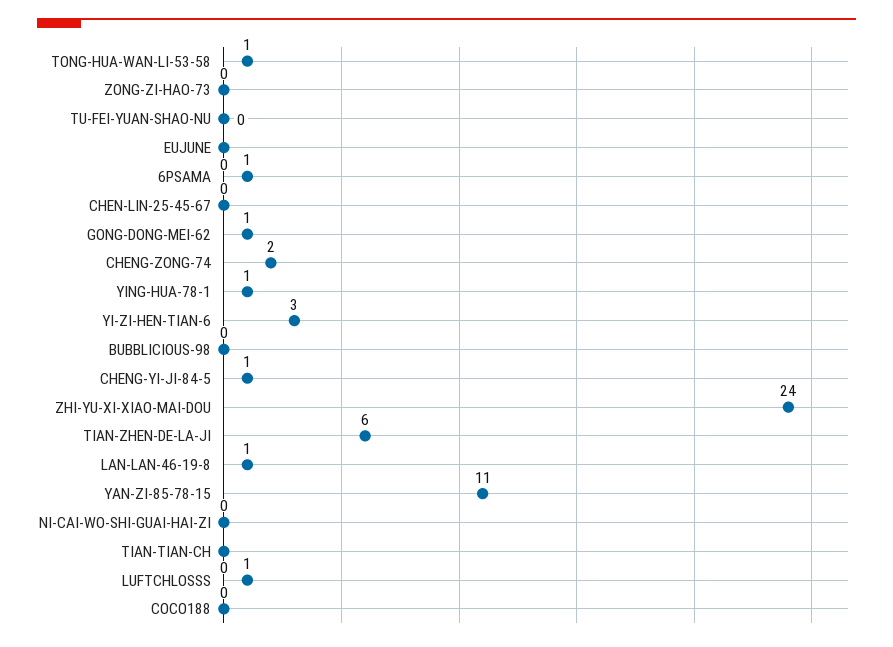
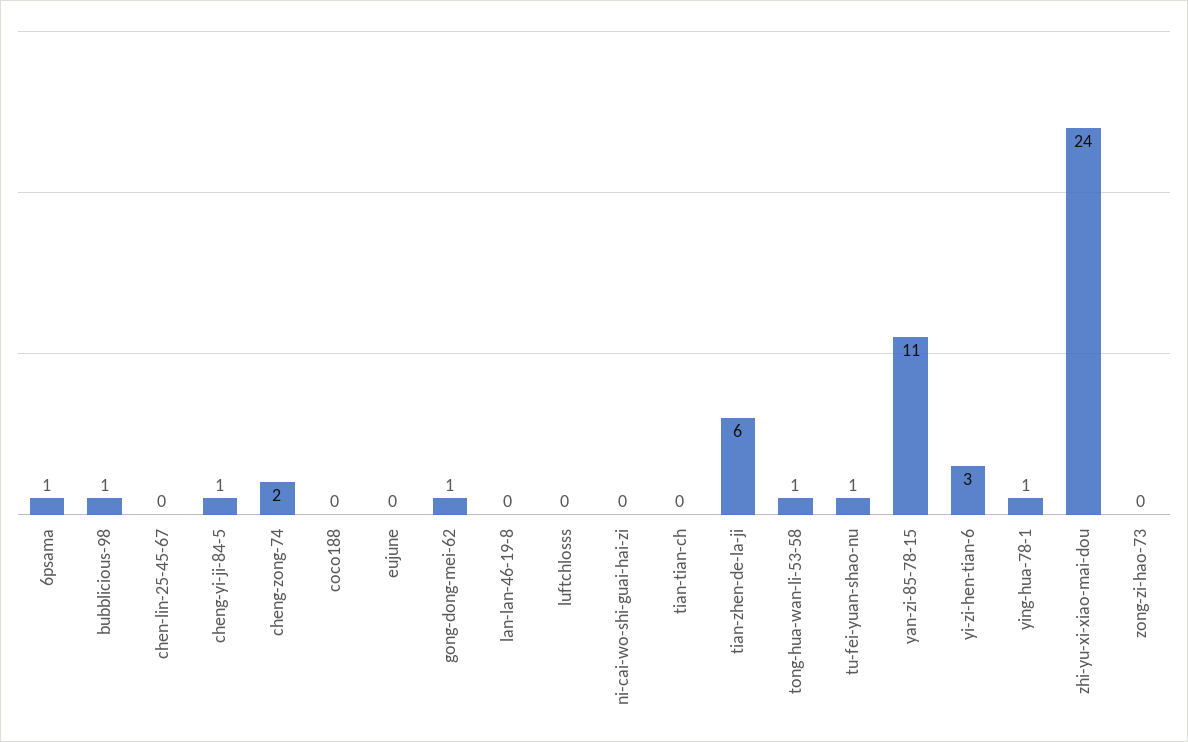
  {
    "TONG-HUA-WAN-LI-53-58": 1,
    "ZONG-ZI-HAO-73": 0,
-   "TU-FEI-YUAN-SHAO-NU": 0,
+   "TU-FEI-YUAN-SHAO-NU": 1,
    "EUJUNE": 0,
    "6PSAMA": 1,
    "CHEN-LIN-25-45-67": 0,
    "GONG-DONG-MEI-62": 1,
    "CHENG-ZONG-74": 2,
    "YING-HUA-78-1": 1,
    "YI-ZI-HEN-TIAN-6": 3,
-   "BUBBLICIOUS-98": 0,
+   "BUBBLICIOUS-98": 1,
    "CHENG-YI-JI-84-5": 1,
    "ZHI-YU-XI-XIAO-MAI-DOU": 24,
    "TIAN-ZHEN-DE-LA-JI": 6,
-   "LAN-LAN-46-19-8": 1,
+   "LAN-LAN-46-19-8": 0,
    "YAN-ZI-85-78-15": 11,
    "NI-CAI-WO-SHI-GUAI-HAI-ZI": 0,
    "TIAN-TIAN-CH": 0,
-   "LUFTCHLOSSS": 1,
+   "LUFTCHLOSSS": 0,
    "COCO188": 0
  }

